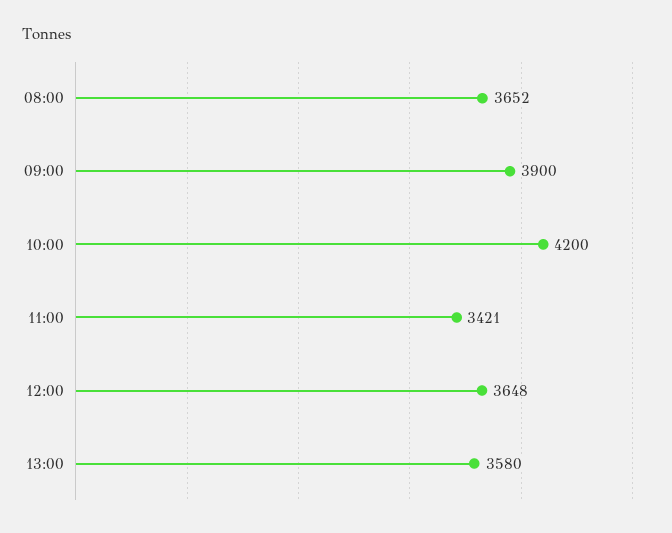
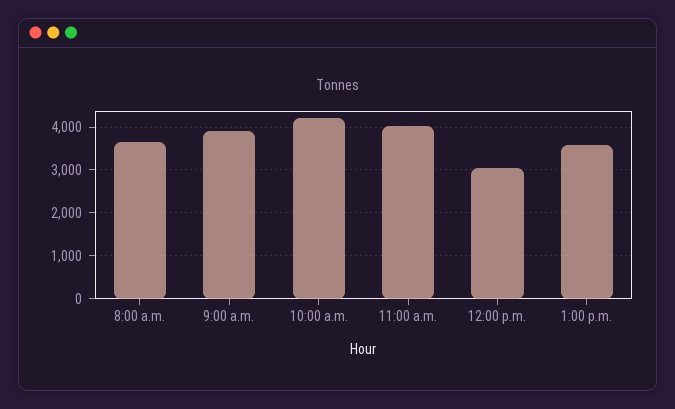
  {
    "08:00": 3652,
    "09:00": 3900,
    "10:00": 4200,
-   "11:00": 3421,
+   "11:00": 4000,
-   "12:00": 3648,
+   "12:00": 3000,
    "13:00": 3580
  }

